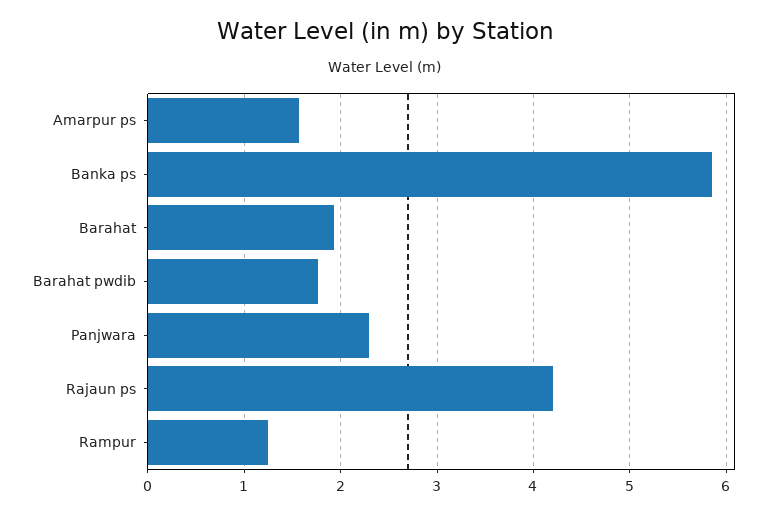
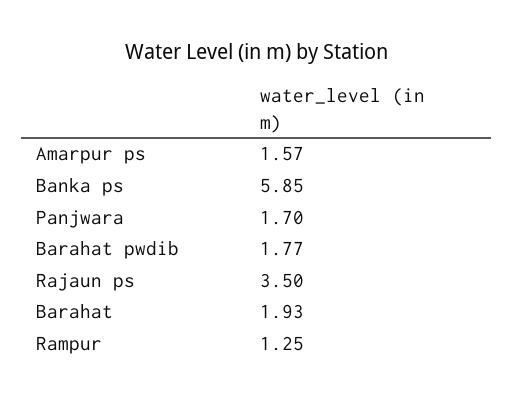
  {
    "Amarpur ps": 1.57,
    "Banka ps": 5.85,
    "Barahat": 1.93,
    "Barahat pwdib": 1.77,
-   "Panjwara": 2.3,
+   "Panjwara": 1.7,
-   "Rajaun ps": 4.2,
+   "Rajaun ps": 3.5,
    "Rampur": 1.25
  }

